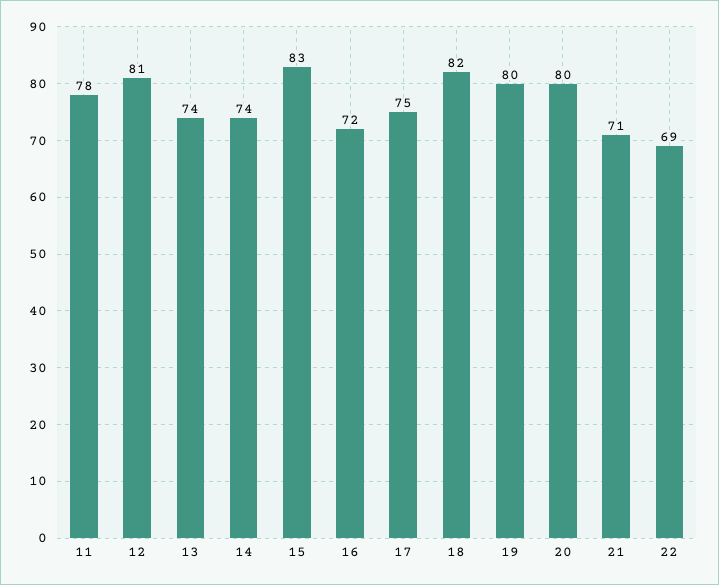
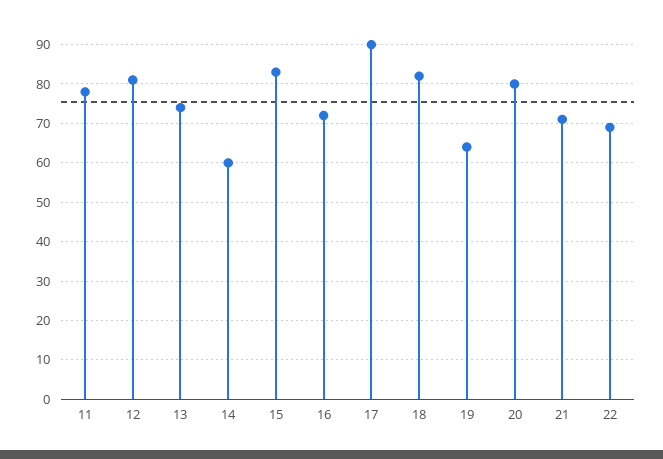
  {
    "11": 78,
    "12": 81,
    "13": 74,
-   "14": 74,
+   "14": 60,
    "15": 83,
    "16": 72,
-   "17": 75,
+   "17": 90,
    "18": 82,
-   "19": 80,
+   "19": 65,
    "20": 80,
    "21": 71,
    "22": 69
  }

